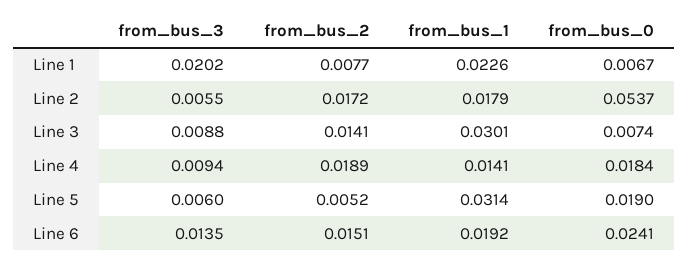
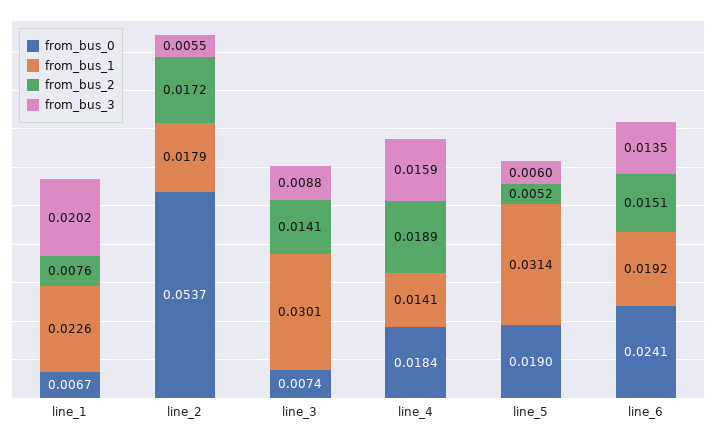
  {
    "from_bus_3": {
      "Line 1": 0.0202,
      "Line 2": 0.0055,
      "Line 3": 0.0088,
-     "Line 4": 0.0094,
+     "Line 4": 0.0159,
      "Line 5": 0.006,
      "Line 6": 0.0135
    },
    "from_bus_2": {
-     "Line 1": 0.0077,
+     "Line 1": 0.0076,
      "Line 2": 0.0172,
      "Line 3": 0.0141,
      "Line 4": 0.0189,
      "Line 5": 0.0052,
      "Line 6": 0.0151
    },
    "from_bus_1": {
      "Line 1": 0.0226,
      "Line 2": 0.0179,
      "Line 3": 0.0301,
      "Line 4": 0.0141,
      "Line 5": 0.0314,
      "Line 6": 0.0192
    },
    "from_bus_0": {
      "Line 1": 0.0067,
      "Line 2": 0.0537,
      "Line 3": 0.0074,
      "Line 4": 0.0184,
      "Line 5": 0.019,
      "Line 6": 0.0241
    }
  }

